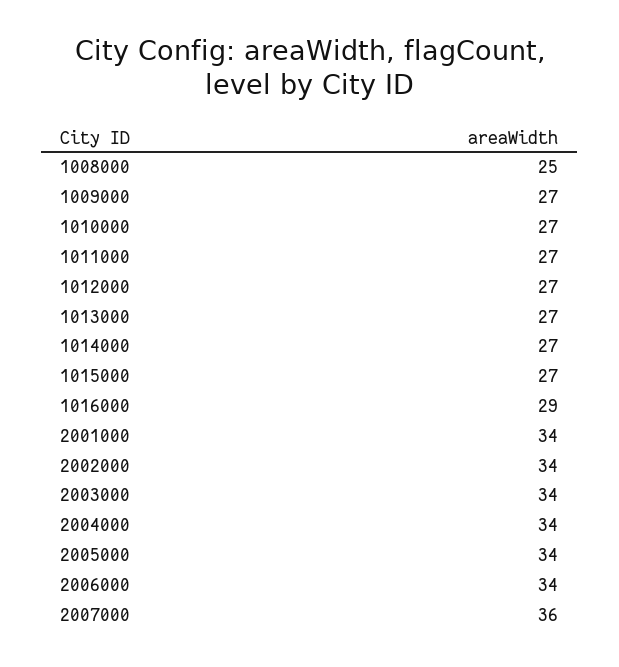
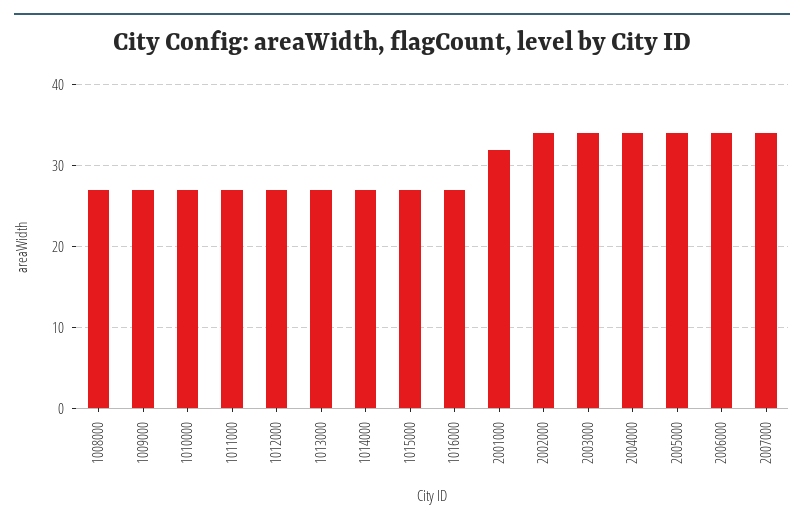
  {
-   "1008000": 25,
+   "1008000": 27,
    "1009000": 27,
    "1010000": 27,
    "1011000": 27,
    "1012000": 27,
    "1013000": 27,
    "1014000": 27,
    "1015000": 27,
-   "1016000": 29,
+   "1016000": 27,
-   "2001000": 34,
+   "2001000": 32,
    "2002000": 34,
    "2003000": 34,
    "2004000": 34,
    "2005000": 34,
    "2006000": 34,
-   "2007000": 36
+   "2007000": 34
  }

